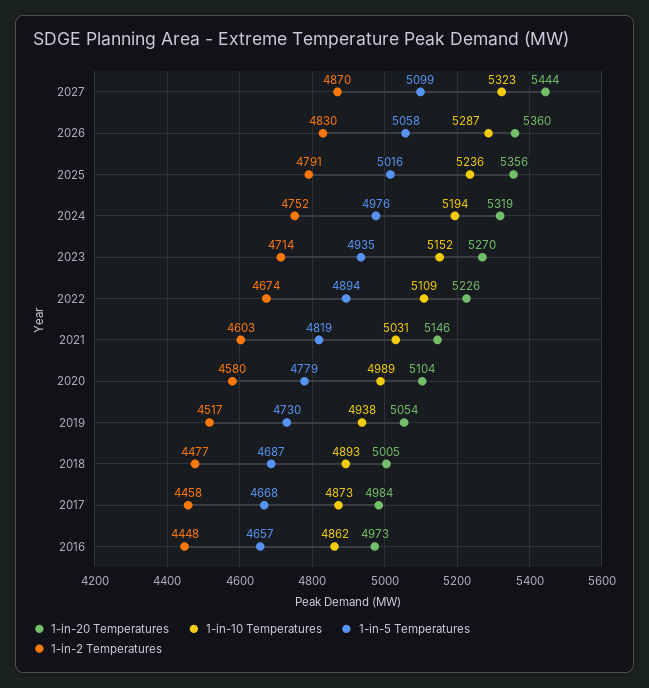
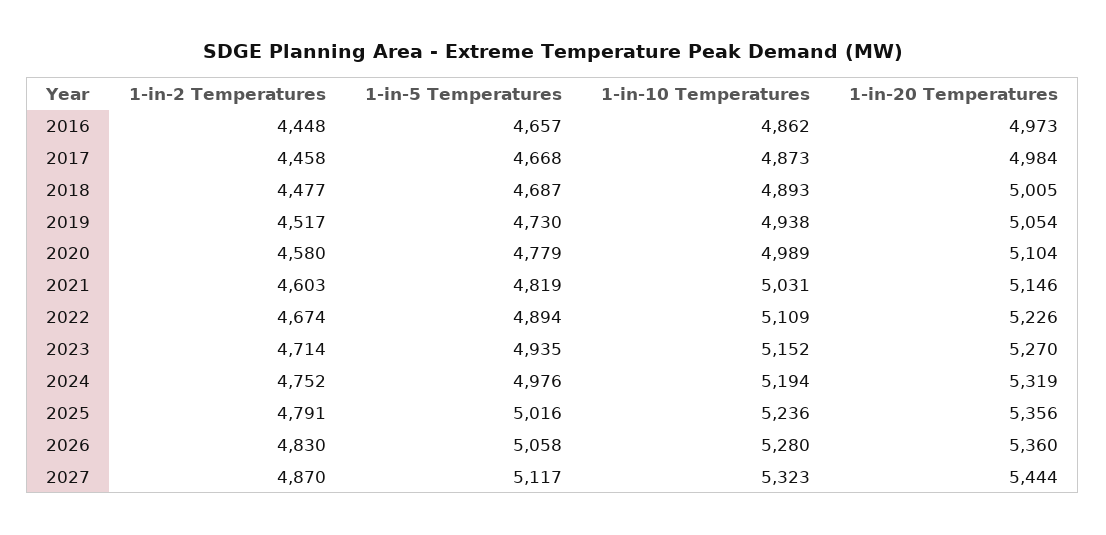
  {
    "1-in-20 Temperatures": {
      "2027": 5444,
      "2026": 5360,
      "2025": 5356,
      "2024": 5319,
      "2023": 5270,
      "2022": 5226,
      "2021": 5146,
      "2020": 5104,
      "2019": 5054,
      "2018": 5005,
      "2017": 4984,
      "2016": 4973
    },
    "1-in-10 Temperatures": {
      "2027": 5323,
-     "2026": 5287,
+     "2026": 5280,
      "2025": 5236,
      "2024": 5194,
      "2023": 5152,
      "2022": 5109,
      "2021": 5031,
      "2020": 4989,
      "2019": 4938,
      "2018": 4893,
      "2017": 4873,
      "2016": 4862
    },
    "1-in-5 Temperatures": {
-     "2027": 5099,
+     "2027": 5117,
      "2026": 5058,
      "2025": 5016,
      "2024": 4976,
      "2023": 4935,
      "2022": 4894,
      "2021": 4819,
      "2020": 4779,
      "2019": 4730,
      "2018": 4687,
      "2017": 4668,
      "2016": 4657
    },
    "1-in-2 Temperatures": {
      "2027": 4870,
      "2026": 4830,
      "2025": 4791,
      "2024": 4752,
      "2023": 4714,
      "2022": 4674,
      "2021": 4603,
      "2020": 4580,
      "2019": 4517,
      "2018": 4477,
      "2017": 4458,
      "2016": 4448
    }
  }

